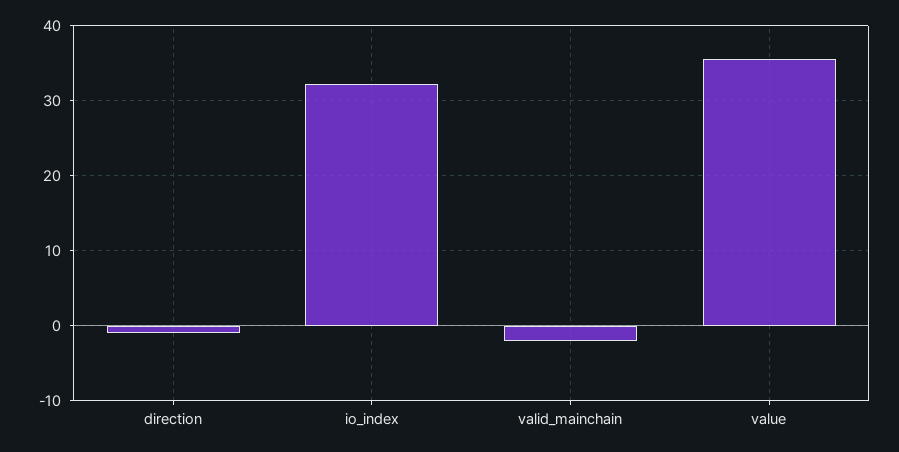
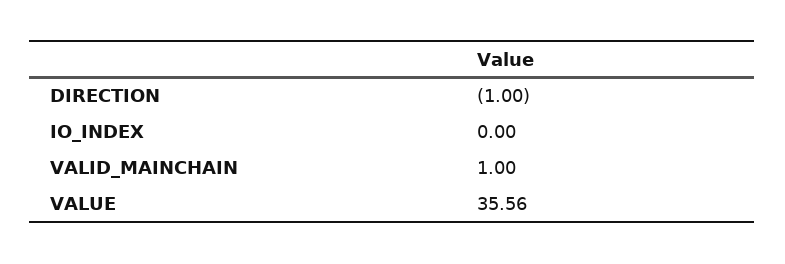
  {
    "direction": -1,
-   "io_index": 32,
+   "io_index": 0,
-   "valid_mainchain": -2,
+   "valid_mainchain": 1,
    "value": 35.56
  }

